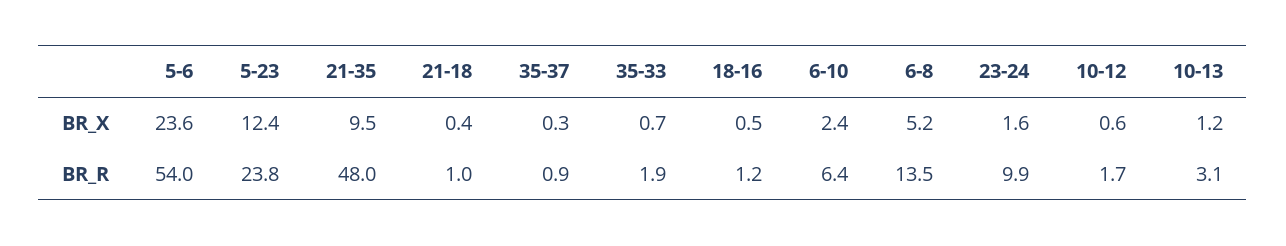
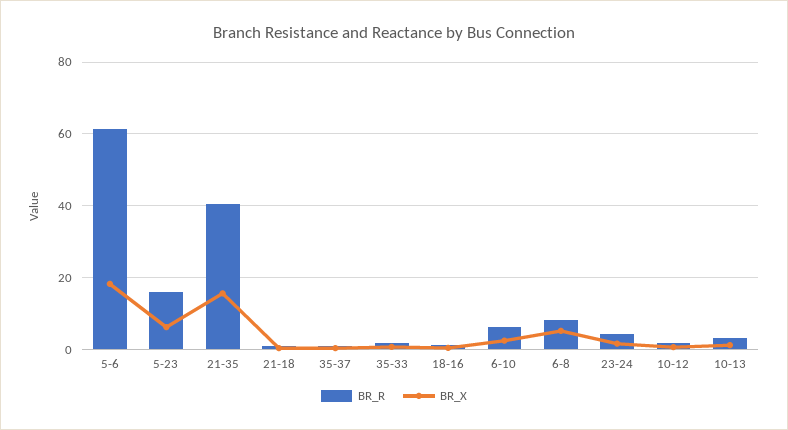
  {
    "BR_X": {
-     "5-6": 23.6,
+     "5-6": 18,
-     "5-23": 12.4,
+     "5-23": 6,
-     "21-35": 9.5,
+     "21-35": 16,
      "21-18": 0.4,
      "35-37": 0.3,
      "35-33": 0.7,
      "18-16": 0.5,
      "6-10": 2.4,
      "6-8": 5.2,
      "23-24": 1.6,
      "10-12": 0.6,
      "10-13": 1.2
    },
    "BR_R": {
-     "5-6": 54,
+     "5-6": 62,
-     "5-23": 23.8,
+     "5-23": 16,
-     "21-35": 48,
+     "21-35": 40,
      "21-18": 1,
      "35-37": 0.9,
      "35-33": 1.9,
      "18-16": 1.2,
      "6-10": 6.4,
-     "6-8": 13.5,
+     "6-8": 8,
-     "23-24": 9.9,
+     "23-24": 4,
      "10-12": 1.7,
      "10-13": 3.1
    }
  }

